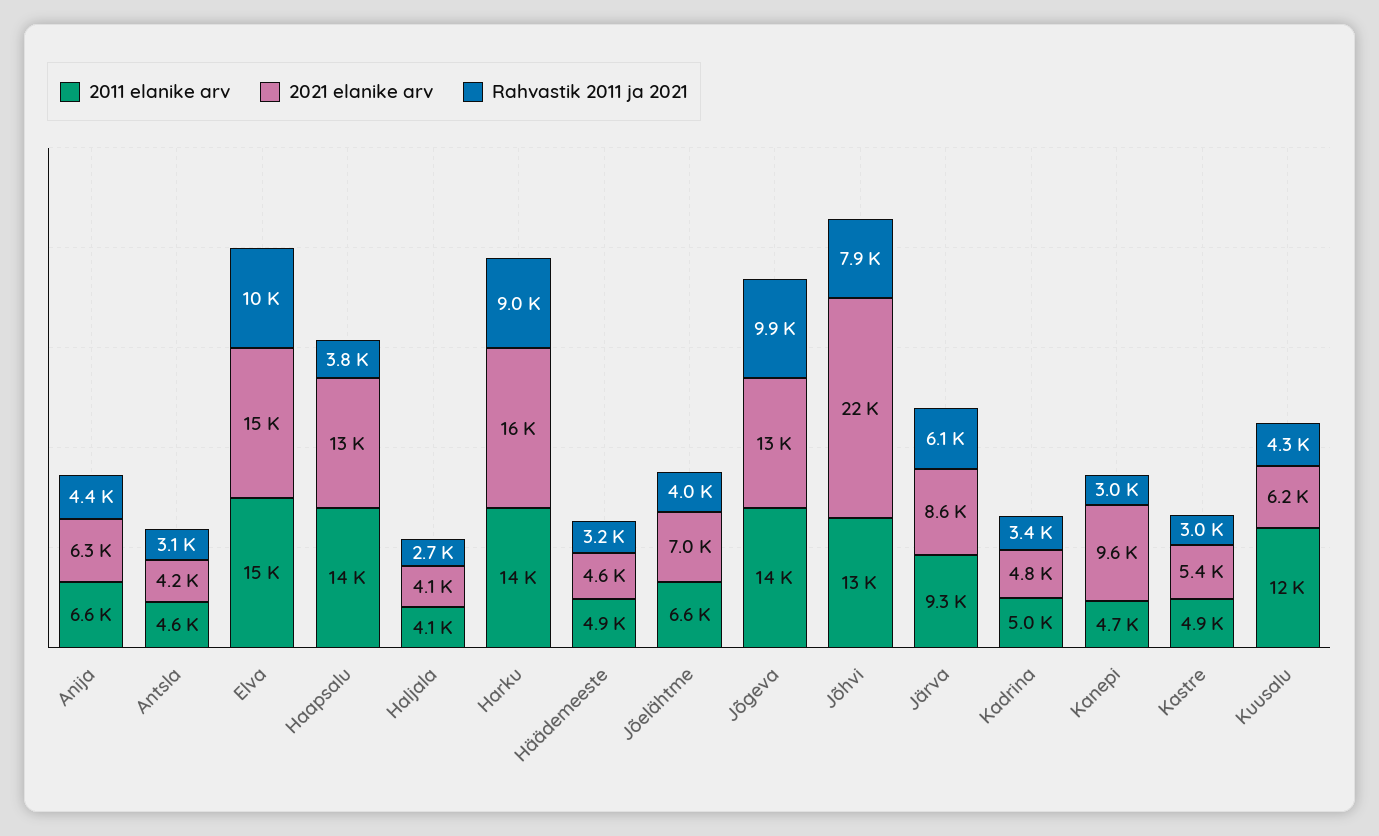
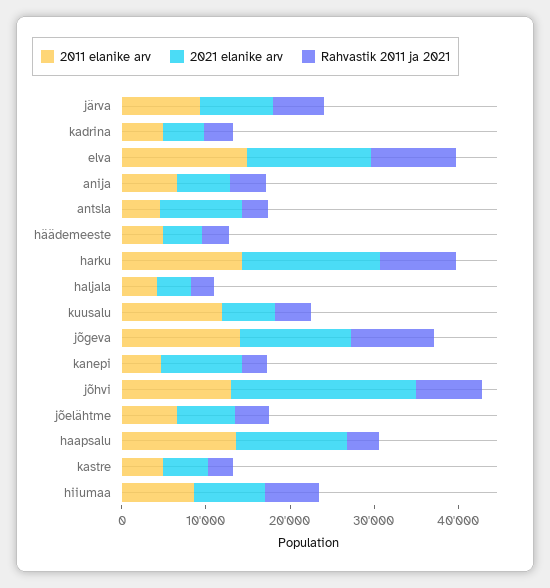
  {
    "2011 elanike arv": {
      "Anija": 6600,
      "Antsla": 4600,
      "Elva": 15000,
      "Haapsalu": 14000,
      "Haljala": 4100,
      "Harku": 14000,
      "Häädemeeste": 4900,
      "Jõelähtme": 6600,
      "Jõgeva": 14000,
      "Jõhvi": 13000,
      "Järva": 9300,
      "Kadrina": 5000,
      "Kanepi": 4700,
      "Kastre": 4900,
-     "Kuusalu": 12000
+     "Kuusalu": 12000,
+     "hiiumaa": 8000
    },
    "2021 elanike arv": {
      "Anija": 6300,
-     "Antsla": 4200,
+     "Antsla": 10000,
      "Elva": 15000,
      "Haapsalu": 13000,
      "Haljala": 4100,
      "Harku": 16000,
      "Häädemeeste": 4600,
      "Jõelähtme": 7000,
      "Jõgeva": 13000,
      "Jõhvi": 22000,
      "Järva": 8600,
      "Kadrina": 4800,
      "Kanepi": 9600,
      "Kastre": 5400,
-     "Kuusalu": 6200
+     "Kuusalu": 6200,
+     "hiiumaa": 8000
    },
    "Rahvastik 2011 ja 2021": {
      "Anija": 4400,
      "Antsla": 3100,
      "Elva": 10000,
      "Haapsalu": 3800,
      "Haljala": 2700,
      "Harku": 9000,
      "Häädemeeste": 3200,
      "Jõelähtme": 4000,
      "Jõgeva": 9900,
      "Jõhvi": 7900,
      "Järva": 6100,
      "Kadrina": 3400,
      "Kanepi": 3000,
      "Kastre": 3000,
-     "Kuusalu": 4300
+     "Kuusalu": 4300,
+     "hiiumaa": 6000
    }
  }

